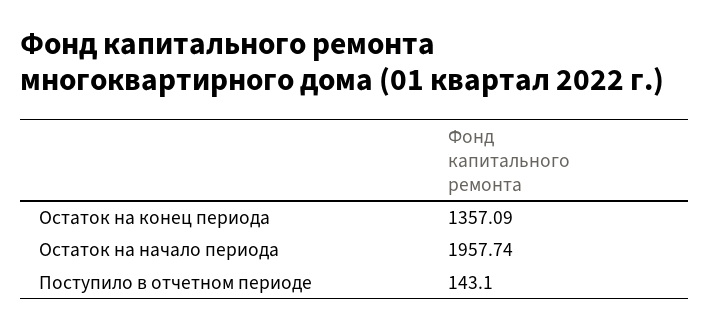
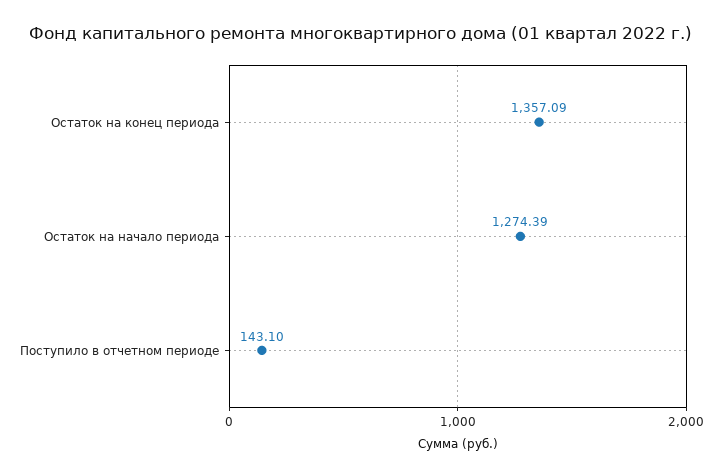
  {
    "Остаток на конец периода": 1357.09,
-   "Остаток на начало периода": 1957.74,
+   "Остаток на начало периода": 1274.39,
    "Поступило в отчетном периоде": 143.1
  }

